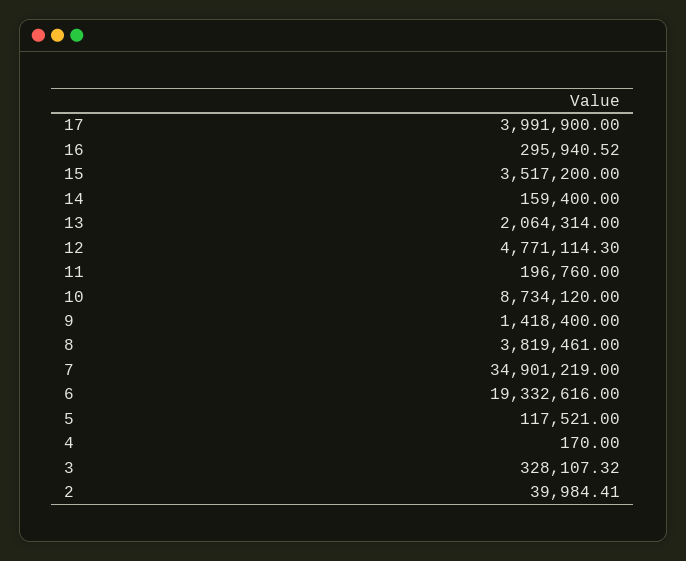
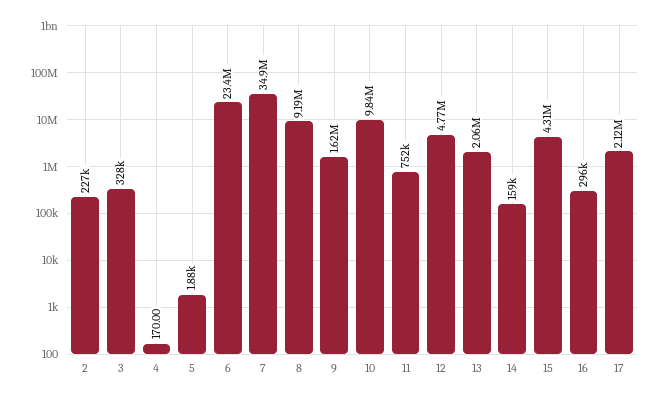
  {
-   "17": 3991900,
+   "17": 2120000,
    "16": 295940.52,
-   "15": 3517200,
+   "15": 4310000,
    "14": 159400,
    "13": 2064314,
    "12": 4771114.3,
-   "11": 196760,
+   "11": 752000,
-   "10": 8734120,
+   "10": 9840000,
-   "9": 1418400,
+   "9": 1620000,
-   "8": 3819461,
+   "8": 9190000,
    "7": 34901219,
-   "6": 19332616,
+   "6": 23400000,
-   "5": 117521,
+   "5": 1880,
    "4": 170,
    "3": 328107.32,
-   "2": 39984.41
+   "2": 227000
  }

